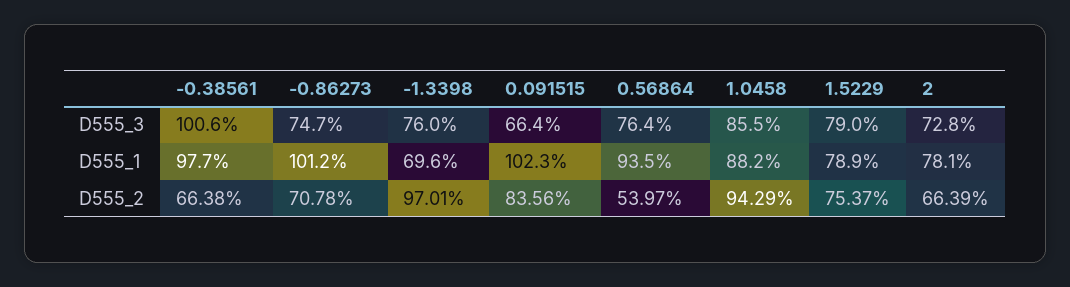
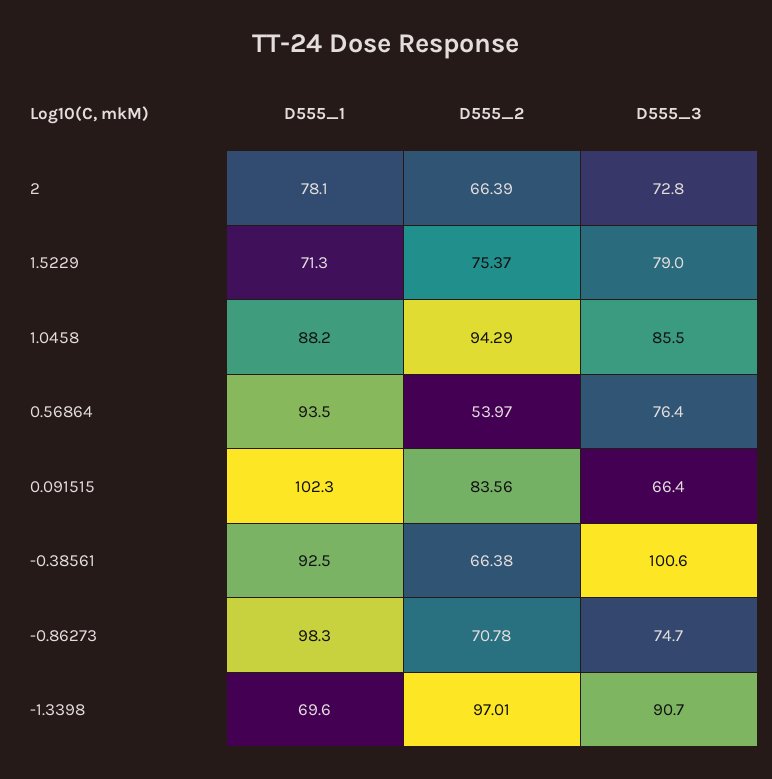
  {
    "-0.38561": {
      "D555_3": 100.6,
-     "D555_1": 97.7,
+     "D555_1": 92.5,
      "D555_2": 66.38
    },
    "-0.86273": {
      "D555_3": 74.7,
-     "D555_1": 101.2,
+     "D555_1": 98.3,
      "D555_2": 70.78
    },
    "-1.3398": {
-     "D555_3": 76,
+     "D555_3": 90.7,
      "D555_1": 69.6,
      "D555_2": 97.01
    },
    "0.091515": {
      "D555_3": 66.4,
      "D555_1": 102.3,
      "D555_2": 83.56
    },
    "0.56864": {
      "D555_3": 76.4,
      "D555_1": 93.5,
      "D555_2": 53.97
    },
    "1.0458": {
      "D555_3": 85.5,
      "D555_1": 88.2,
      "D555_2": 94.29
    },
    "1.5229": {
      "D555_3": 79,
-     "D555_1": 78.9,
+     "D555_1": 71.3,
      "D555_2": 75.37
    },
    "2": {
      "D555_3": 72.8,
      "D555_1": 78.1,
      "D555_2": 66.39
    }
  }

